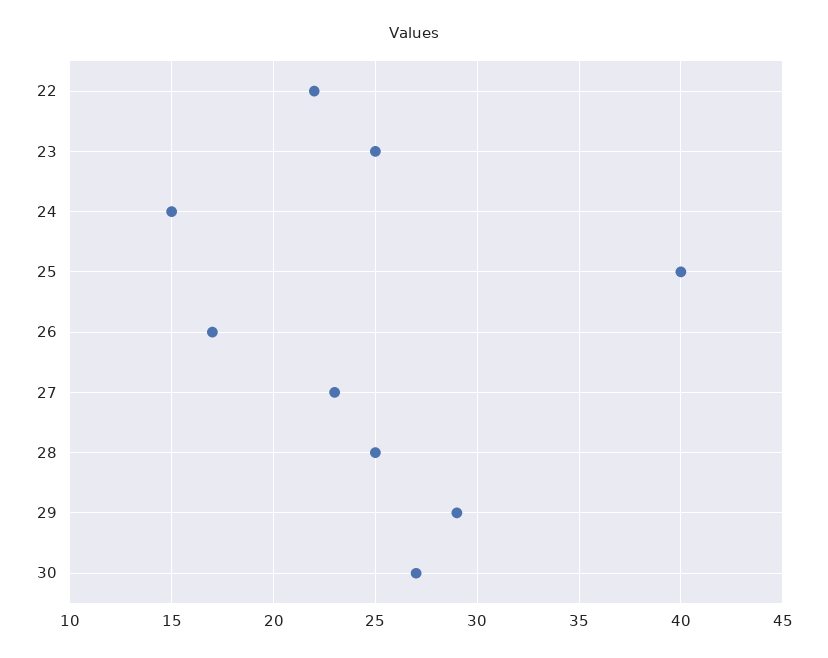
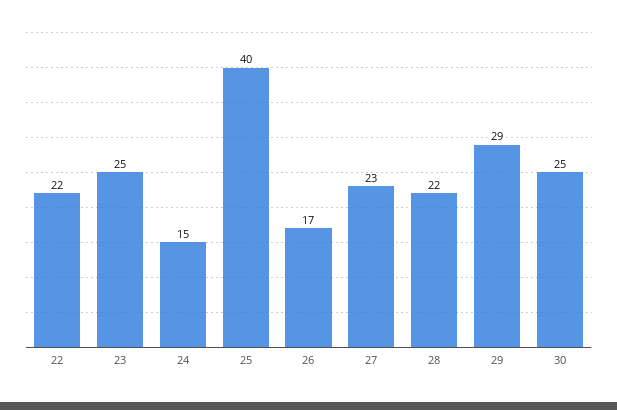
  {
    "22": 22,
    "23": 25,
    "24": 15,
    "25": 40,
    "26": 17,
    "27": 23,
-   "28": 25,
+   "28": 22,
    "29": 29,
-   "30": 27
+   "30": 25
  }

